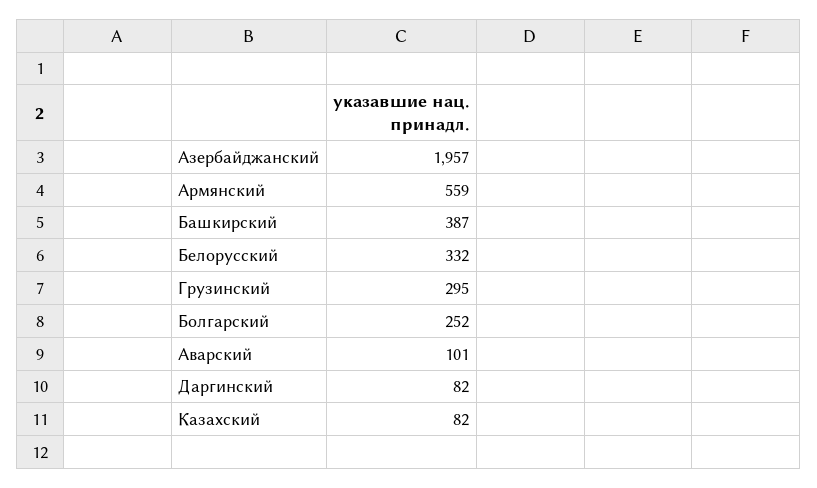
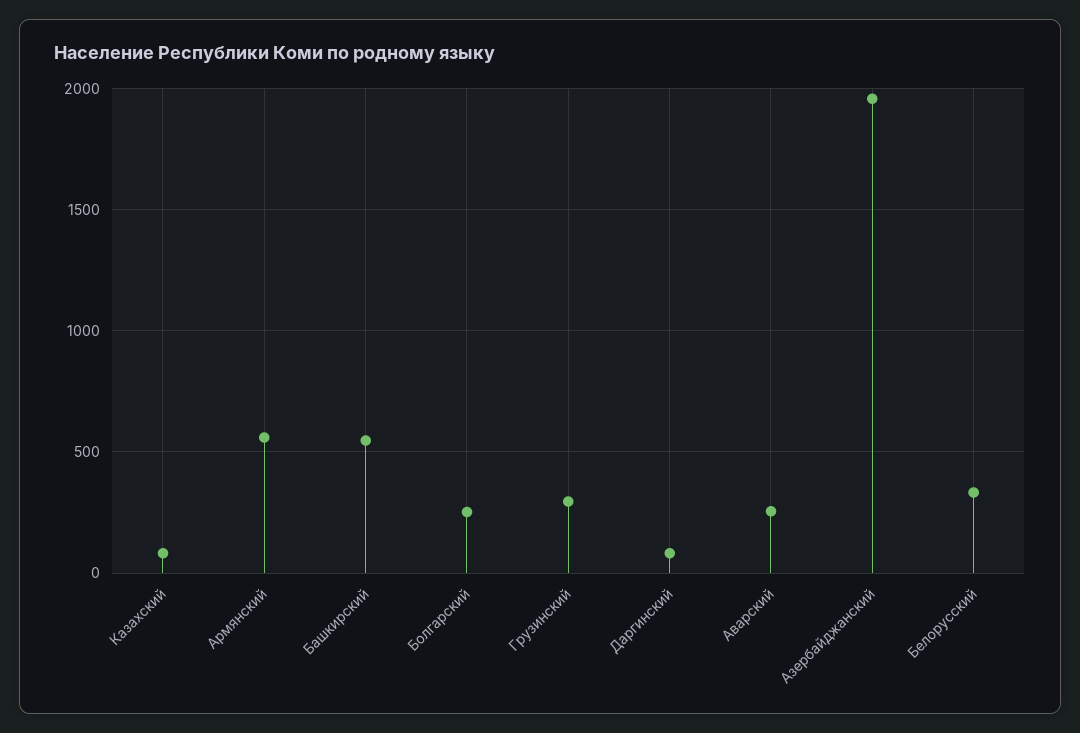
  {
    "Азербайджанский": 1957,
    "Армянский": 559,
-   "Башкирский": 387,
+   "Башкирский": 550,
    "Белорусский": 332,
    "Грузинский": 295,
    "Болгарский": 252,
-   "Аварский": 101,
+   "Аварский": 250,
    "Даргинский": 82,
    "Казахский": 82
  }

